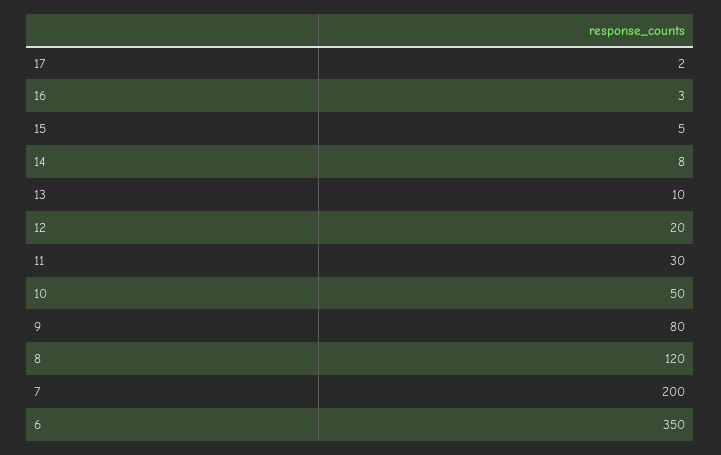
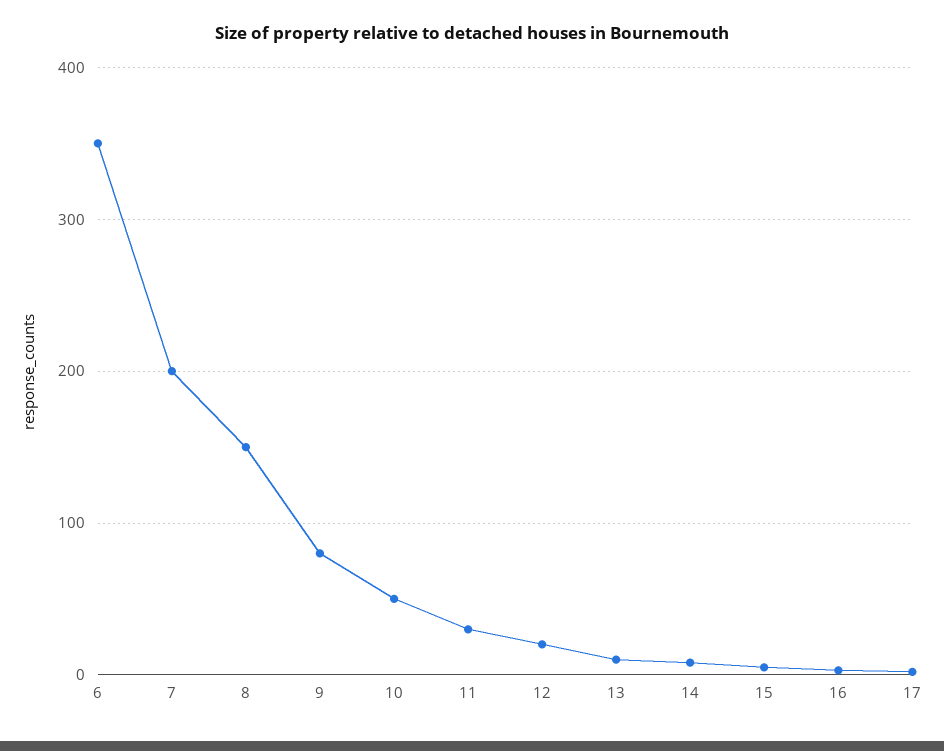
  {
    "17": 2,
    "16": 3,
    "15": 5,
    "14": 8,
    "13": 10,
    "12": 20,
    "11": 30,
    "10": 50,
    "9": 80,
-   "8": 120,
+   "8": 150,
    "7": 200,
    "6": 350
  }

